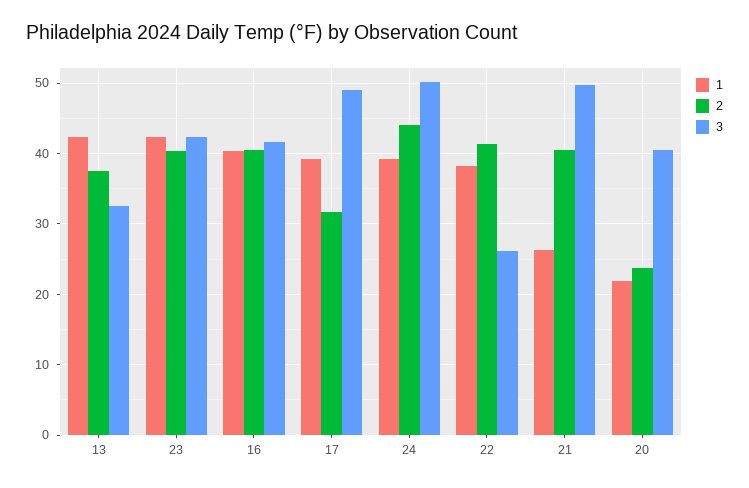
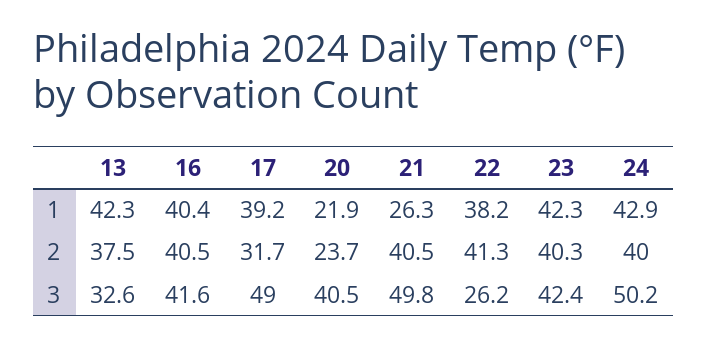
  {
    "1": {
      "13": 42.3,
      "23": 42.3,
      "16": 40.4,
      "17": 39.2,
-     "24": 39,
+     "24": 42.9,
      "22": 38.2,
      "21": 26.3,
      "20": 21.9
    },
    "2": {
      "13": 37.5,
      "23": 40.3,
      "16": 40.5,
      "17": 31.7,
-     "24": 44,
+     "24": 40,
      "22": 41.3,
      "21": 40.5,
      "20": 23.7
    },
    "3": {
      "13": 32.6,
      "23": 42.4,
      "16": 41.6,
      "17": 49,
      "24": 50.2,
      "22": 26.2,
      "21": 49.8,
      "20": 40.5
    }
  }

